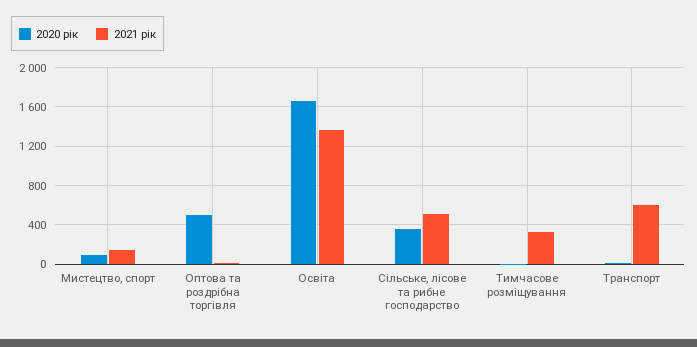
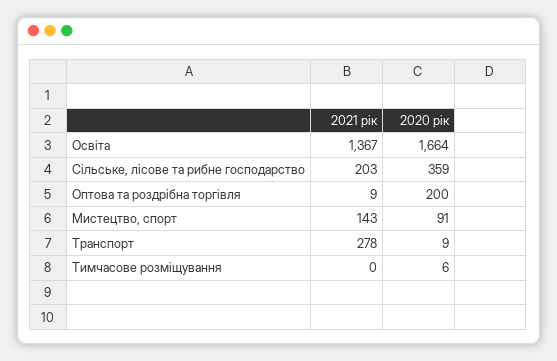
  {
    "2020 рік": {
      "Мистецтво, спорт": 91,
-     "Оптова та роздрібна торгівля": 500,
+     "Оптова та роздрібна торгівля": 200,
      "Освіта": 1664,
      "Сільське, лісове та рибне господарство": 359,
      "Тимчасове розміщування": 6,
      "Транспорт": 9
    },
    "2021 рік": {
      "Мистецтво, спорт": 143,
      "Оптова та роздрібна торгівля": 9,
      "Освіта": 1367,
-     "Сільське, лісове та рибне господарство": 500,
+     "Сільське, лісове та рибне господарство": 203,
-     "Тимчасове розміщування": 300,
+     "Тимчасове розміщування": 0,
-     "Транспорт": 600
+     "Транспорт": 278
    }
  }

